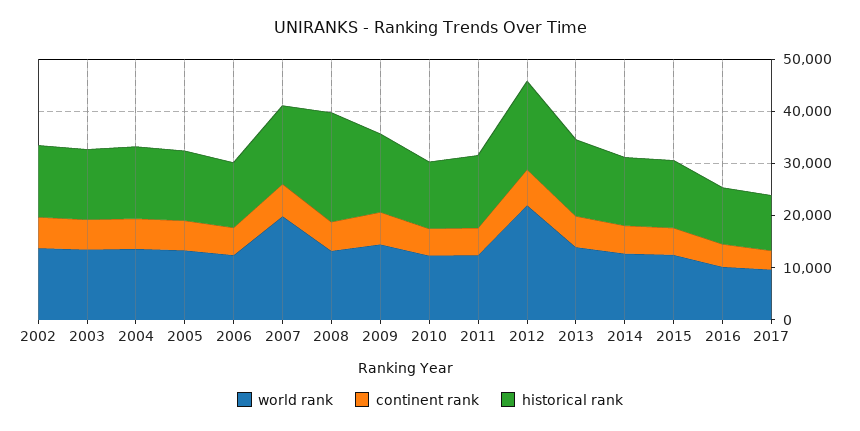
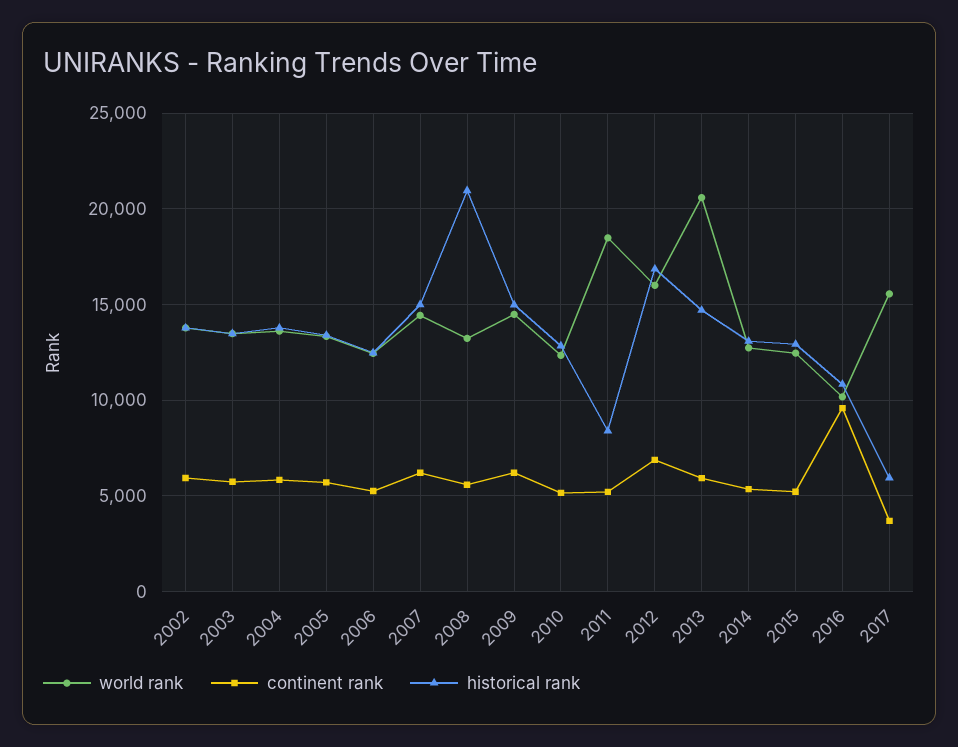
  {
    "world rank": {
      "2002": 14000,
      "2003": 13500,
      "2004": 13500,
      "2005": 13500,
      "2006": 12500,
-     "2007": 20000,
+     "2007": 14500,
      "2008": 13000,
      "2009": 14500,
      "2010": 12500,
-     "2011": 12000,
+     "2011": 18500,
-     "2012": 22000,
+     "2012": 16000,
-     "2013": 14000,
+     "2013": 20500,
      "2014": 12500,
      "2015": 12500,
      "2016": 10000,
-     "2017": 10000
+     "2017": 15500
    },
    "continent rank": {
      "2002": 6000,
      "2003": 5500,
      "2004": 6000,
      "2005": 5500,
      "2006": 5000,
      "2007": 6000,
      "2008": 5500,
      "2009": 6000,
      "2010": 5000,
      "2011": 5000,
      "2012": 7000,
      "2013": 6000,
      "2014": 5500,
      "2015": 5000,
-     "2016": 4000,
+     "2016": 9500,
      "2017": 3500
    },
    "historical rank": {
      "2002": 14000,
      "2003": 13500,
      "2004": 14000,
      "2005": 13500,
      "2006": 12500,
      "2007": 15000,
      "2008": 21000,
      "2009": 15000,
      "2010": 13000,
-     "2011": 14000,
+     "2011": 8500,
      "2012": 17000,
      "2013": 14500,
      "2014": 13000,
      "2015": 13000,
      "2016": 11000,
-     "2017": 10000
+     "2017": 6000
    }
  }

